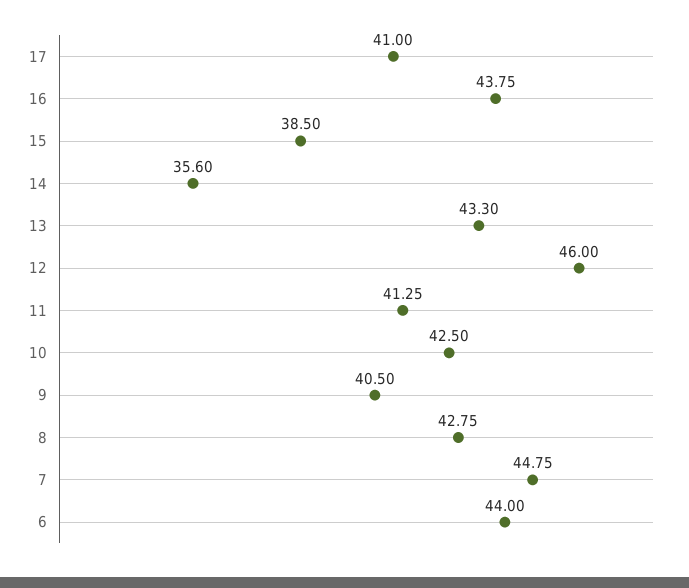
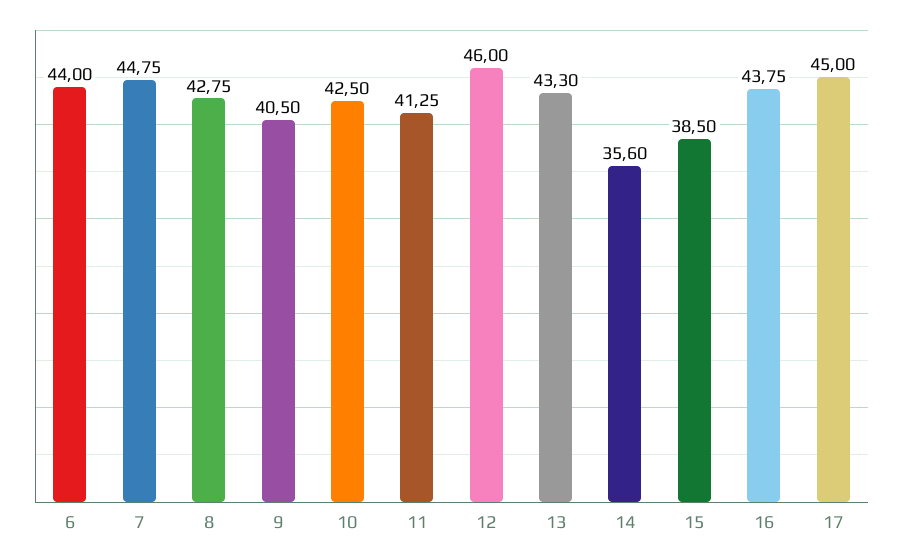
  {
-   "17": 41,
+   "17": 45,
    "16": 43.75,
    "15": 38.5,
    "14": 35.6,
    "13": 43.3,
    "12": 46,
    "11": 41.25,
    "10": 42.5,
    "9": 40.5,
    "8": 42.75,
    "7": 44.75,
    "6": 44
  }

